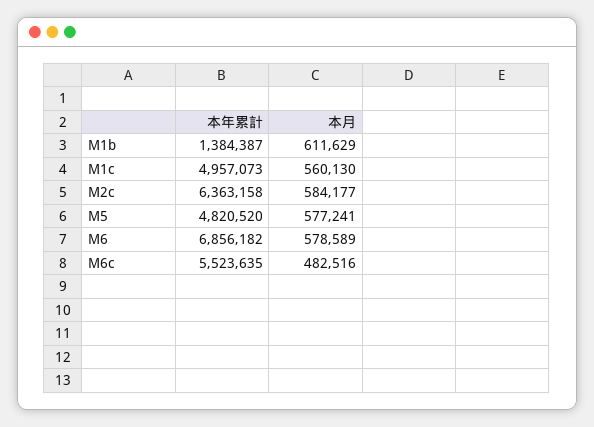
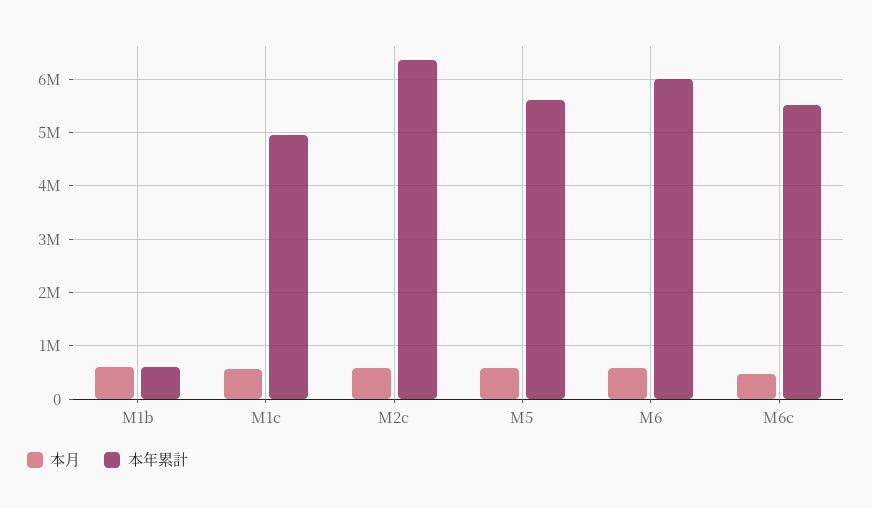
  {
    "本年累計": {
-     "M1b": 1384387,
+     "M1b": 600000,
      "M1c": 4957073,
      "M2c": 6363158,
-     "M5": 4820520,
+     "M5": 5600000,
-     "M6": 6856182,
+     "M6": 6000000,
      "M6c": 5523635
    },
    "本月": {
      "M1b": 611629,
      "M1c": 560130,
      "M2c": 584177,
      "M5": 577241,
      "M6": 578589,
      "M6c": 482516
    }
  }

